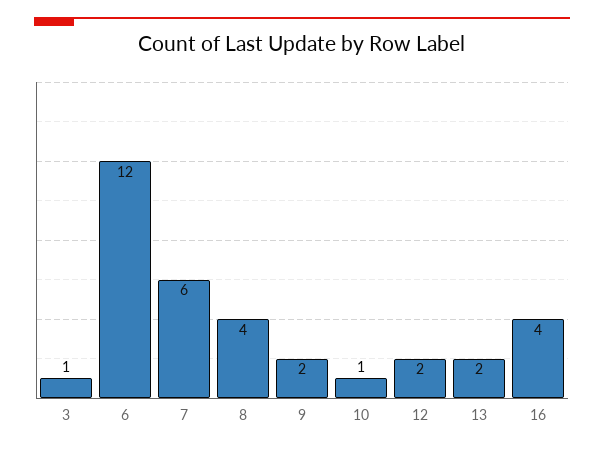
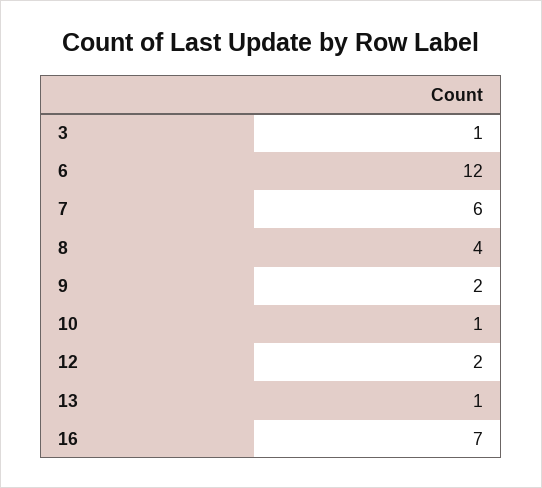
  {
    "3": 1,
    "6": 12,
    "7": 6,
    "8": 4,
    "9": 2,
    "10": 1,
    "12": 2,
-   "13": 2,
+   "13": 1,
-   "16": 4
+   "16": 7
  }

